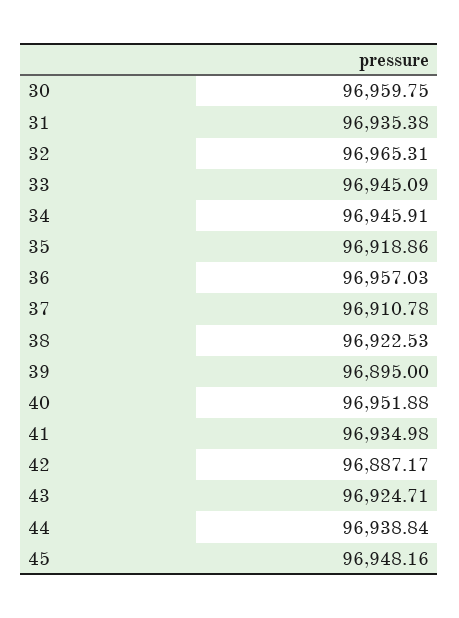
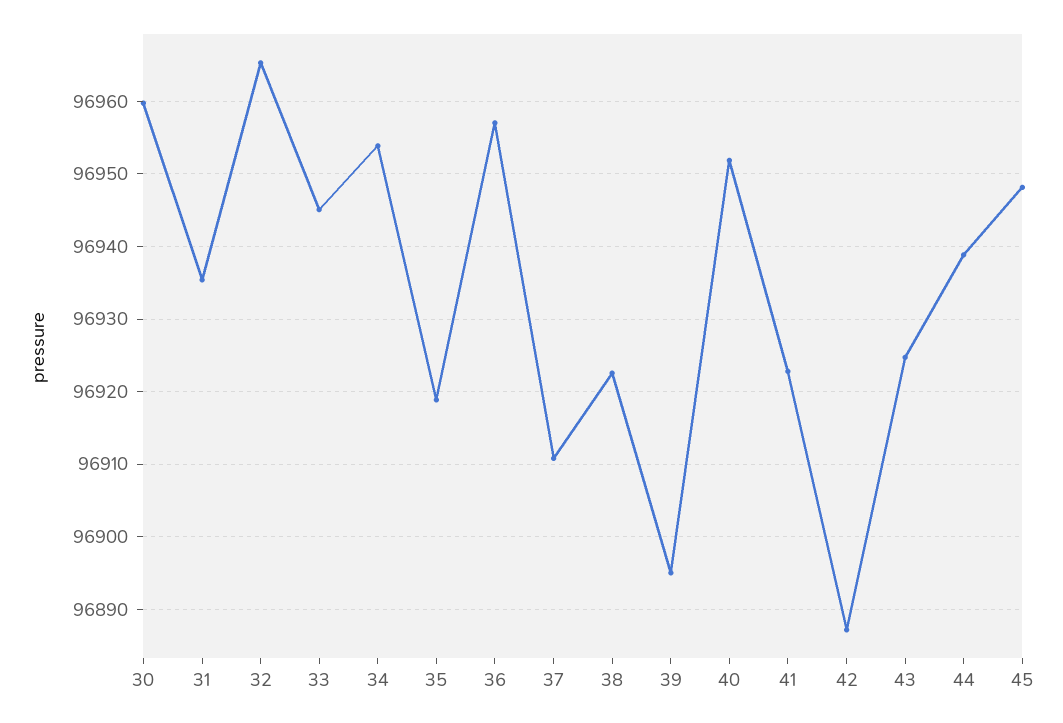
  {
    "30": 96959.75,
    "31": 96935.38,
    "32": 96965.31,
    "33": 96945.09,
-   "34": 96945.91,
+   "34": 96954,
    "35": 96918.86,
    "36": 96957.03,
    "37": 96910.78,
    "38": 96922.53,
    "39": 96895,
    "40": 96951.88,
-   "41": 96934.98,
+   "41": 96923,
    "42": 96887.17,
    "43": 96924.71,
    "44": 96938.84,
    "45": 96948.16
  }

